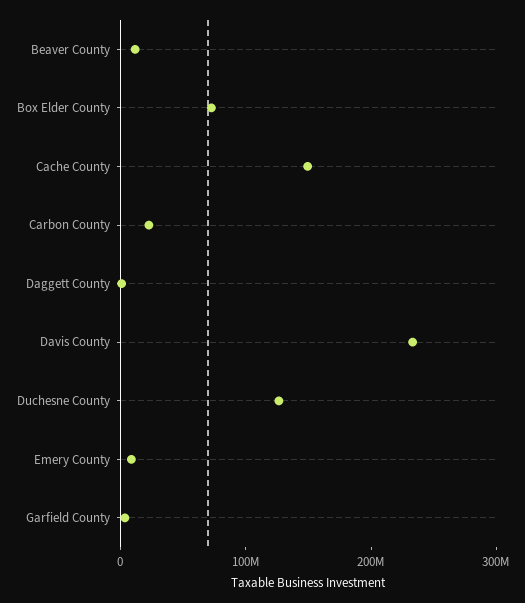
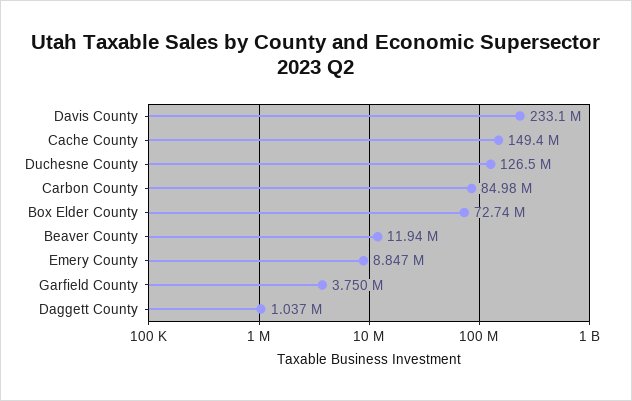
  {
    "Beaver County": 11940000,
    "Box Elder County": 72740000,
    "Cache County": 149400000,
-   "Carbon County": 20000000,
+   "Carbon County": 84980000,
    "Daggett County": 1037000,
    "Davis County": 233100000,
    "Duchesne County": 126500000,
    "Emery County": 8847000,
    "Garfield County": 3750000
  }

